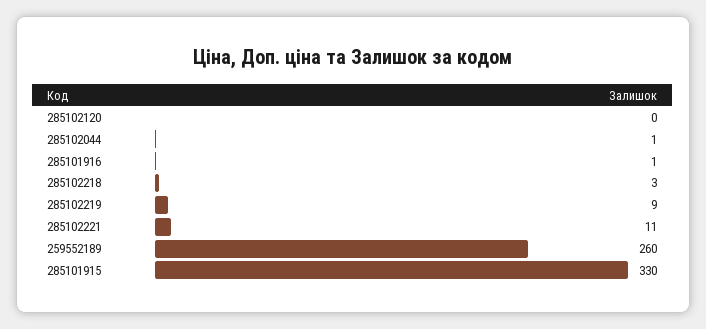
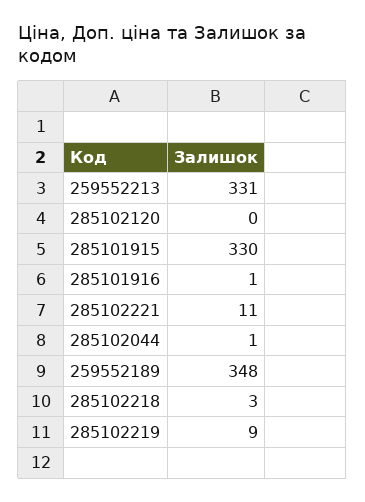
  {
    "285102120": 0,
    "285102044": 1,
    "285101916": 1,
    "285102218": 3,
    "285102219": 9,
    "285102221": 11,
-   "259552189": 260,
+   "259552189": 348,
-   "285101915": 330
+   "285101915": 330,
+   "259552213": 331
  }

